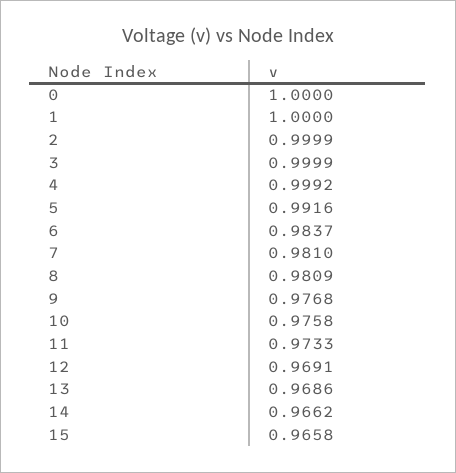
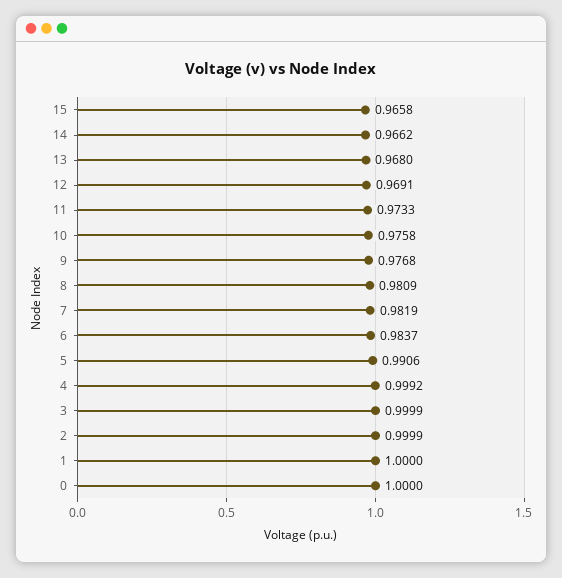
  {
    "0": 1,
    "1": 1,
    "2": 0.9999,
    "3": 0.9999,
    "4": 0.9992,
-   "5": 0.9916,
+   "5": 0.9906,
    "6": 0.9837,
-   "7": 0.981,
+   "7": 0.9819,
    "8": 0.9809,
    "9": 0.9768,
    "10": 0.9758,
    "11": 0.9733,
    "12": 0.9691,
-   "13": 0.9686,
+   "13": 0.968,
    "14": 0.9662,
    "15": 0.9658
  }

